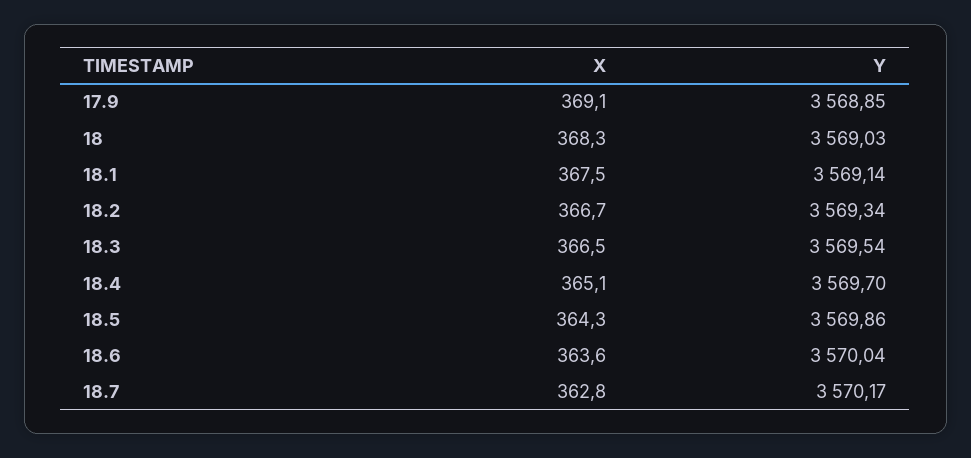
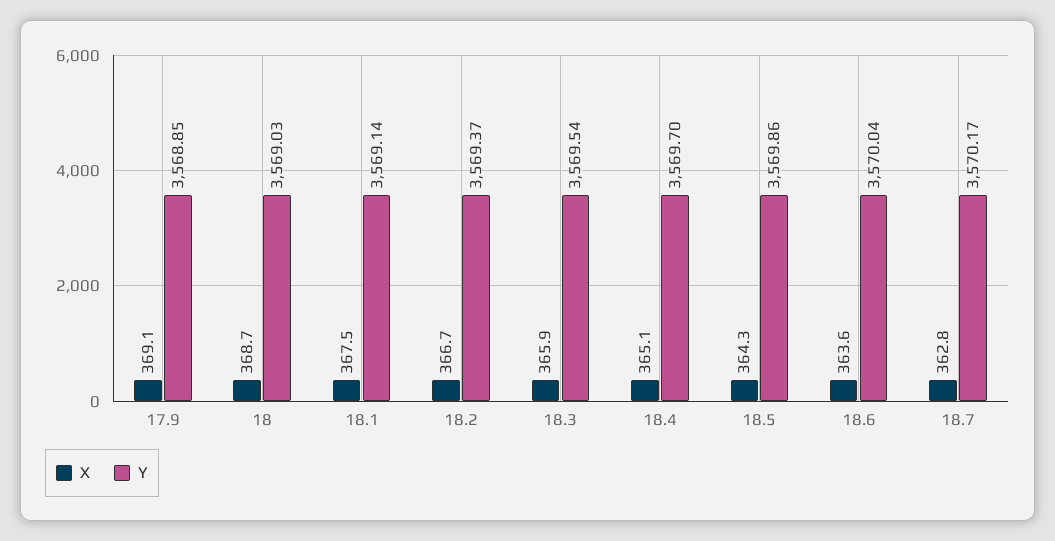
  {
    "X": {
      "17.9": 369.1,
-     "18": 368.3,
+     "18": 368.7,
      "18.1": 367.5,
      "18.2": 366.7,
-     "18.3": 366.5,
+     "18.3": 365.9,
      "18.4": 365.1,
      "18.5": 364.3,
      "18.6": 363.6,
      "18.7": 362.8
    },
    "Y": {
      "17.9": 3568.85,
      "18": 3569.03,
      "18.1": 3569.14,
-     "18.2": 3569.34,
+     "18.2": 3569.37,
      "18.3": 3569.54,
      "18.4": 3569.7,
      "18.5": 3569.86,
      "18.6": 3570.04,
      "18.7": 3570.17
    }
  }

